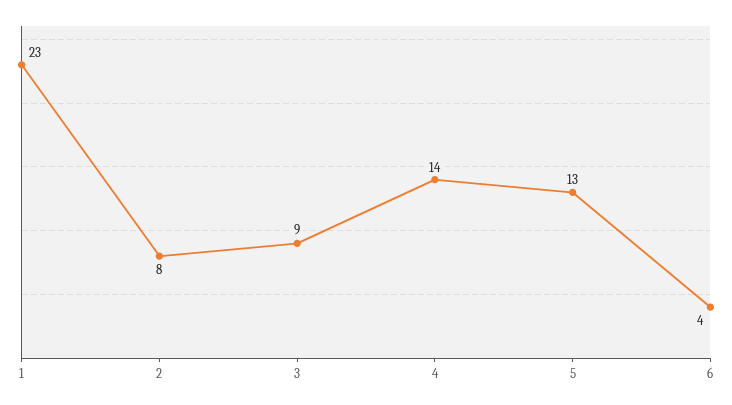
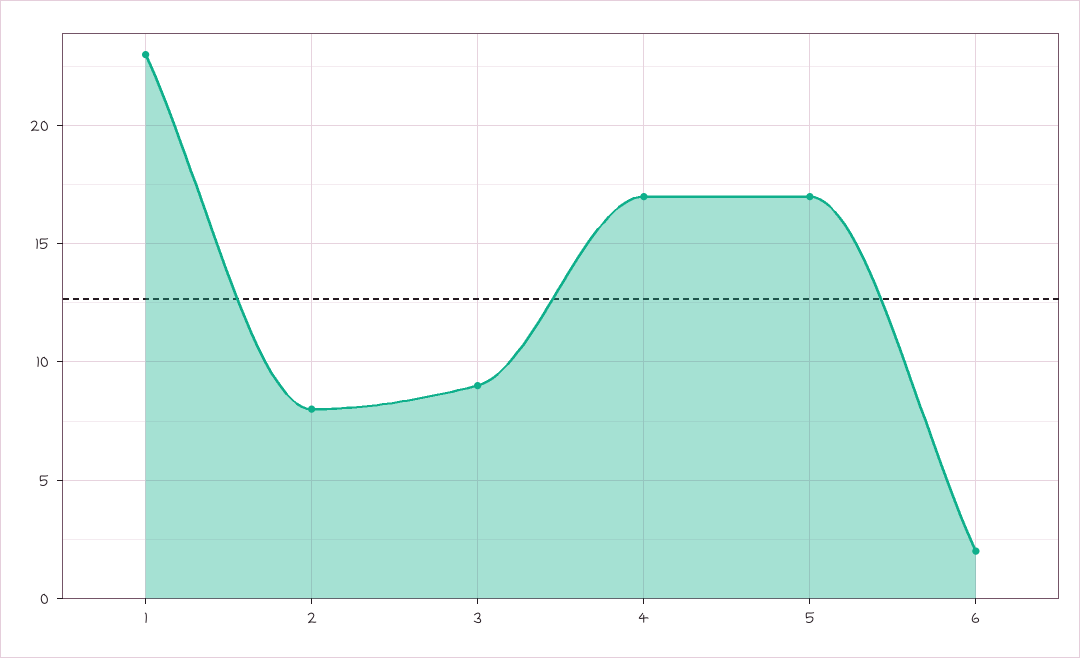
  {
    "1": 23,
    "2": 8,
    "3": 9,
-   "4": 14,
+   "4": 17,
-   "5": 13,
+   "5": 17,
-   "6": 4
+   "6": 2
  }

